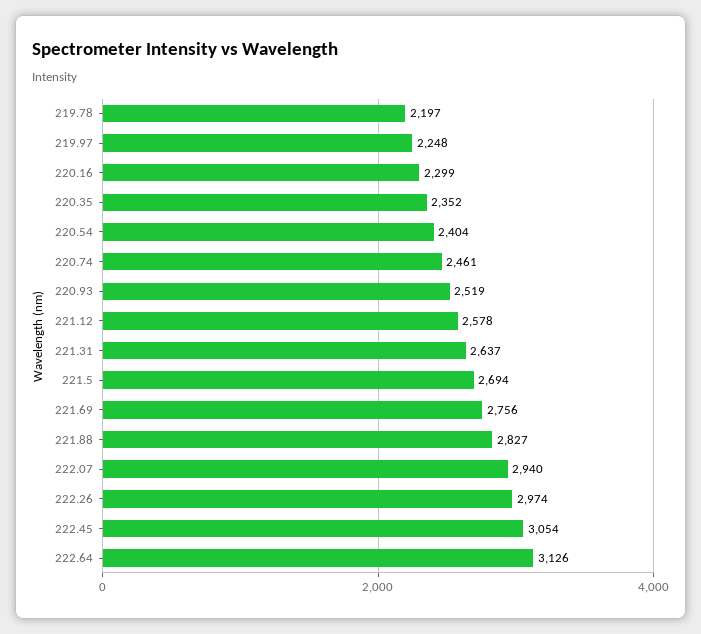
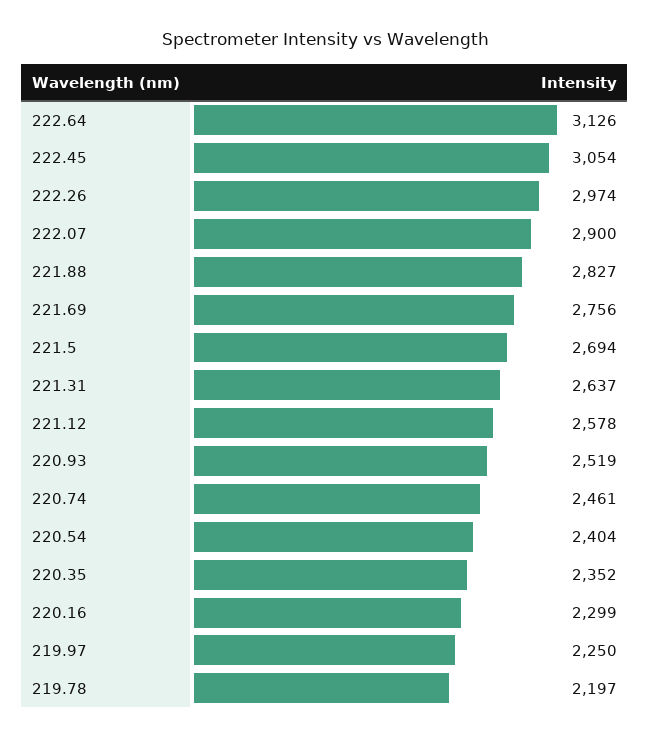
  {
    "219.78": 2197,
-   "219.97": 2248,
+   "219.97": 2250,
    "220.16": 2299,
    "220.35": 2352,
    "220.54": 2404,
    "220.74": 2461,
    "220.93": 2519,
    "221.12": 2578,
    "221.31": 2637,
    "221.5": 2694,
    "221.69": 2756,
    "221.88": 2827,
-   "222.07": 2940,
+   "222.07": 2900,
    "222.26": 2974,
    "222.45": 3054,
    "222.64": 3126
  }

